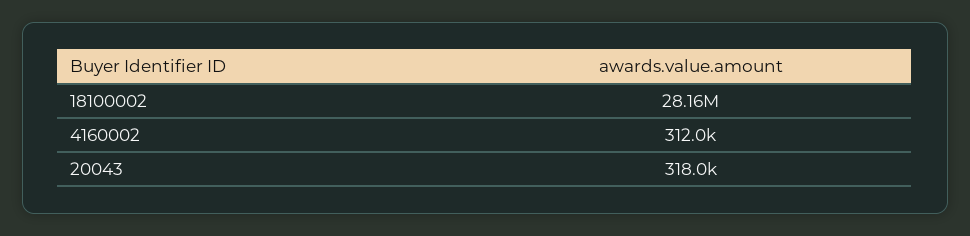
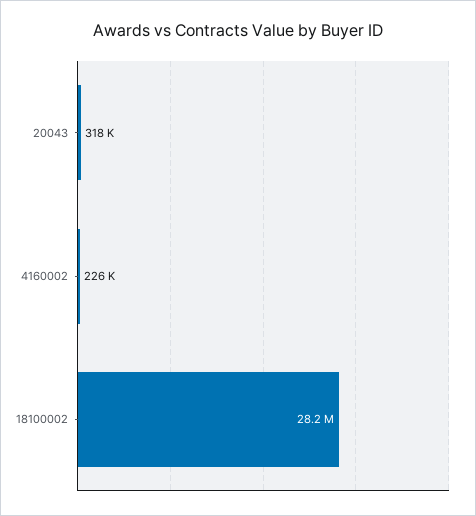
  {
    "18100002": 28160000,
-   "4160002": 312000,
+   "4160002": 226000,
    "20043": 318000
  }

